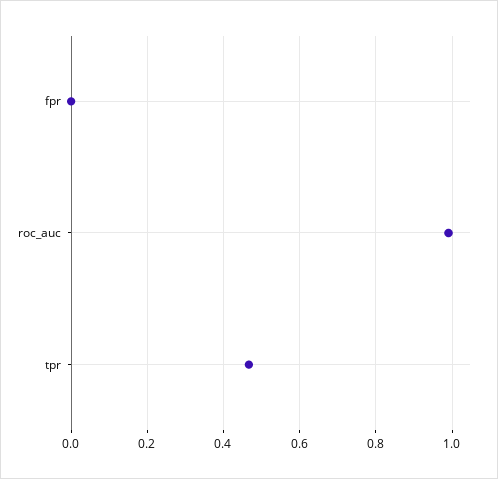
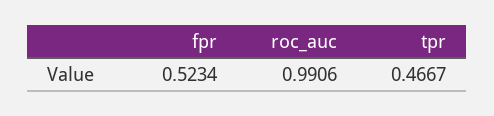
  {
-   "fpr": 0,
+   "fpr": 0.5234,
    "roc_auc": 0.9906,
    "tpr": 0.4667
  }

